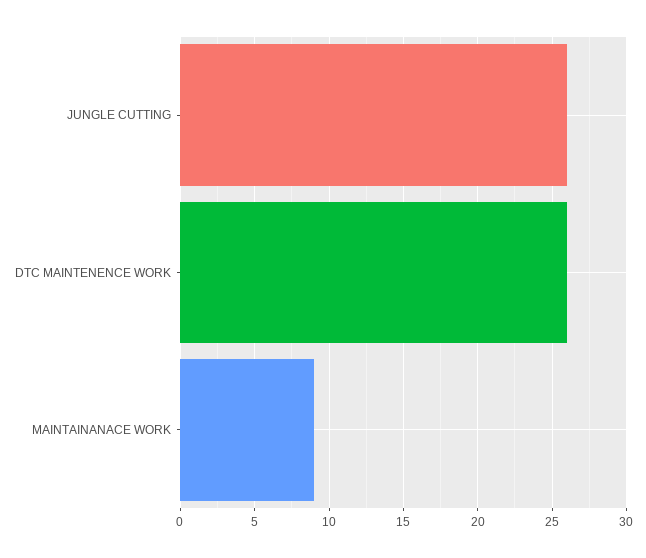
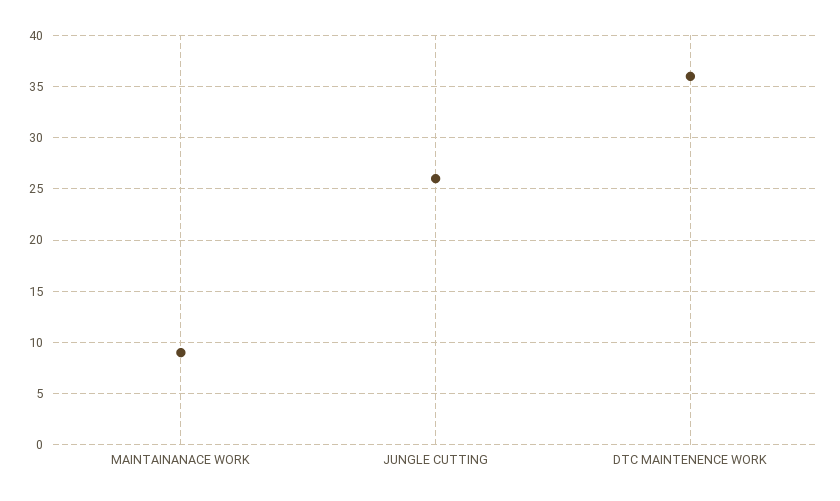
  {
    "JUNGLE CUTTING": 26,
-   "DTC MAINTENENCE WORK": 26,
+   "DTC MAINTENENCE WORK": 36,
    "MAINTAINANACE WORK": 9
  }

